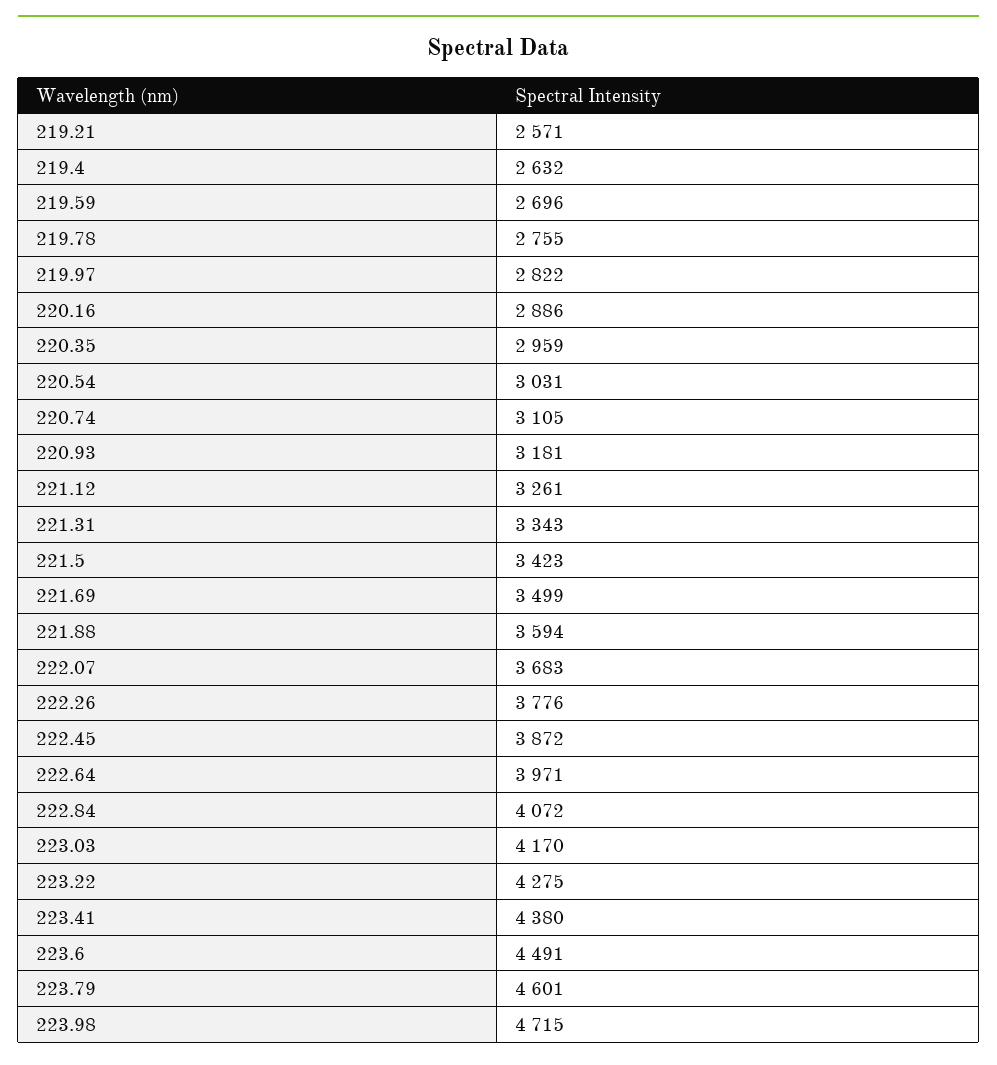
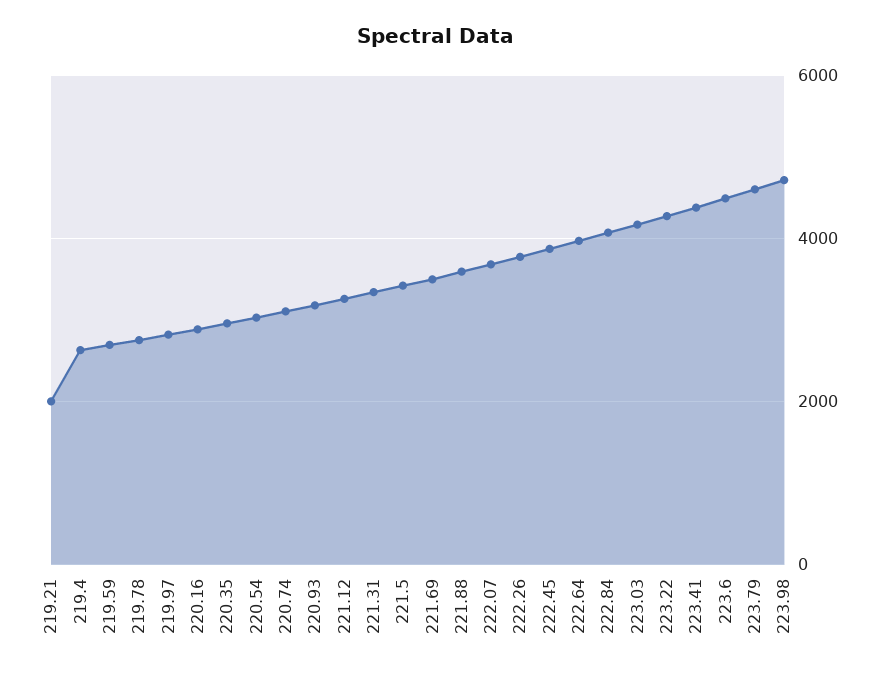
  {
-   "219.21": 2571,
+   "219.21": 2000,
    "219.4": 2632,
    "219.59": 2696,
    "219.78": 2755,
    "219.97": 2822,
    "220.16": 2886,
    "220.35": 2959,
    "220.54": 3031,
    "220.74": 3105,
    "220.93": 3181,
    "221.12": 3261,
    "221.31": 3343,
    "221.5": 3423,
    "221.69": 3499,
    "221.88": 3594,
    "222.07": 3683,
    "222.26": 3776,
    "222.45": 3872,
    "222.64": 3971,
    "222.84": 4072,
    "223.03": 4170,
    "223.22": 4275,
    "223.41": 4380,
    "223.6": 4491,
    "223.79": 4601,
    "223.98": 4715
  }

